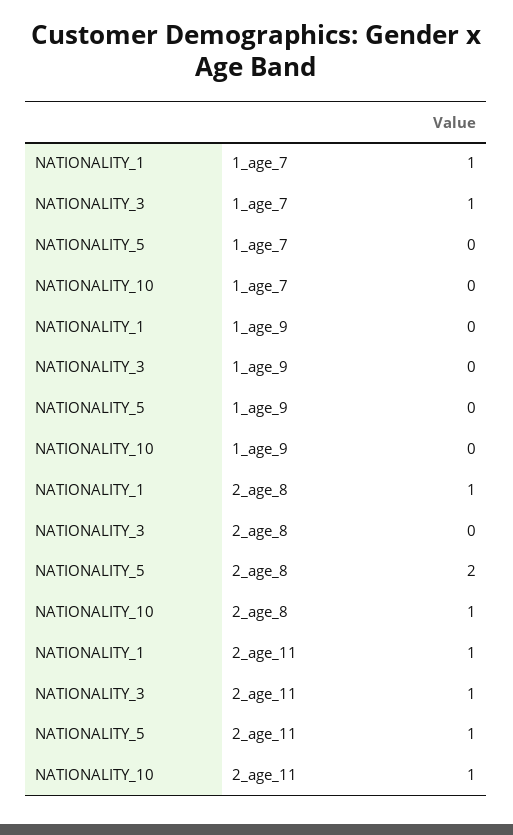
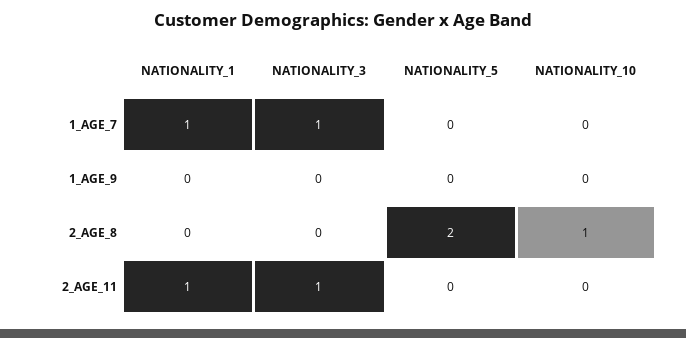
  {
    "NATIONALITY_1": {
      "1_age_7": 1,
      "1_age_9": 0,
-     "2_age_8": 1,
+     "2_age_8": 0,
      "2_age_11": 1
    },
    "NATIONALITY_3": {
      "1_age_7": 1,
      "1_age_9": 0,
      "2_age_8": 0,
      "2_age_11": 1
    },
    "NATIONALITY_5": {
      "1_age_7": 0,
      "1_age_9": 0,
      "2_age_8": 2,
-     "2_age_11": 1
+     "2_age_11": 0
    },
    "NATIONALITY_10": {
      "1_age_7": 0,
      "1_age_9": 0,
      "2_age_8": 1,
-     "2_age_11": 1
+     "2_age_11": 0
    }
  }

